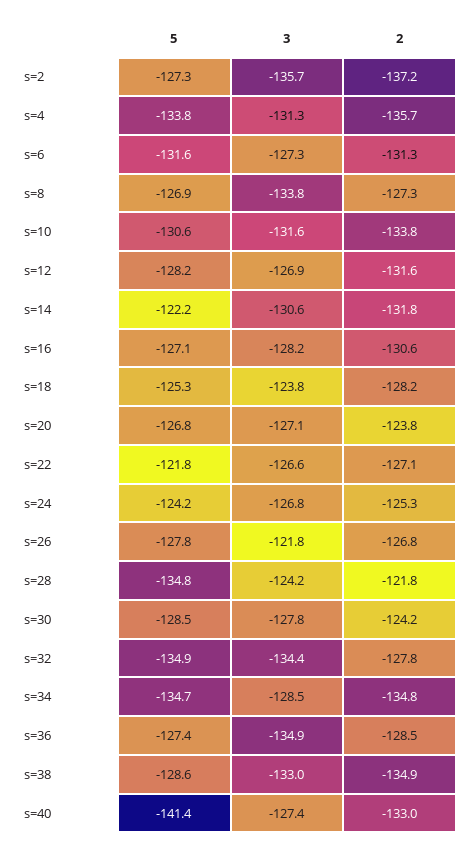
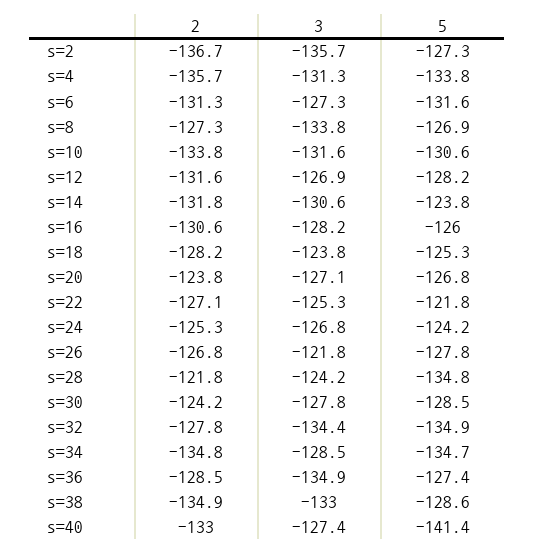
  {
    "5": {
      "s=2": -127.3,
      "s=4": -133.8,
      "s=6": -131.6,
      "s=8": -126.9,
      "s=10": -130.6,
      "s=12": -128.2,
-     "s=14": -122.2,
+     "s=14": -123.8,
-     "s=16": -127.1,
+     "s=16": -126,
      "s=18": -125.3,
      "s=20": -126.8,
      "s=22": -121.8,
      "s=24": -124.2,
      "s=26": -127.8,
      "s=28": -134.8,
      "s=30": -128.5,
      "s=32": -134.9,
      "s=34": -134.7,
      "s=36": -127.4,
      "s=38": -128.6,
      "s=40": -141.4
    },
    "3": {
      "s=2": -135.7,
      "s=4": -131.3,
      "s=6": -127.3,
      "s=8": -133.8,
      "s=10": -131.6,
      "s=12": -126.9,
      "s=14": -130.6,
      "s=16": -128.2,
      "s=18": -123.8,
      "s=20": -127.1,
-     "s=22": -126.6,
+     "s=22": -125.3,
      "s=24": -126.8,
      "s=26": -121.8,
      "s=28": -124.2,
      "s=30": -127.8,
      "s=32": -134.4,
      "s=34": -128.5,
      "s=36": -134.9,
      "s=38": -133,
      "s=40": -127.4
    },
    "2": {
-     "s=2": -137.2,
+     "s=2": -136.7,
      "s=4": -135.7,
      "s=6": -131.3,
      "s=8": -127.3,
      "s=10": -133.8,
      "s=12": -131.6,
      "s=14": -131.8,
      "s=16": -130.6,
      "s=18": -128.2,
      "s=20": -123.8,
      "s=22": -127.1,
      "s=24": -125.3,
      "s=26": -126.8,
      "s=28": -121.8,
      "s=30": -124.2,
      "s=32": -127.8,
      "s=34": -134.8,
      "s=36": -128.5,
      "s=38": -134.9,
      "s=40": -133
    }
  }

